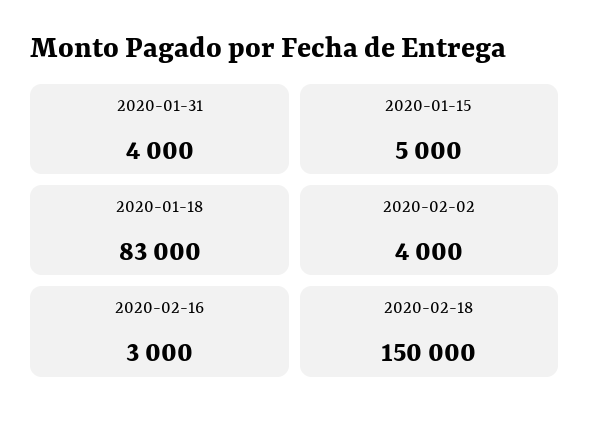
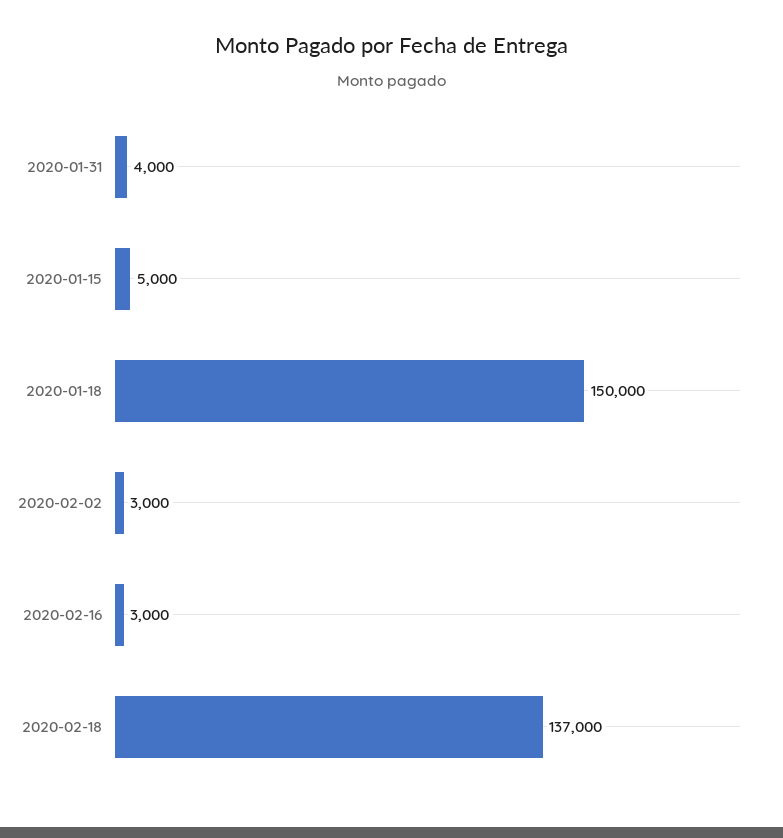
  {
    "2020-01-31": 4000,
    "2020-01-15": 5000,
-   "2020-01-18": 83000,
+   "2020-01-18": 150000,
-   "2020-02-02": 4000,
+   "2020-02-02": 3000,
    "2020-02-16": 3000,
-   "2020-02-18": 150000
+   "2020-02-18": 137000
  }

